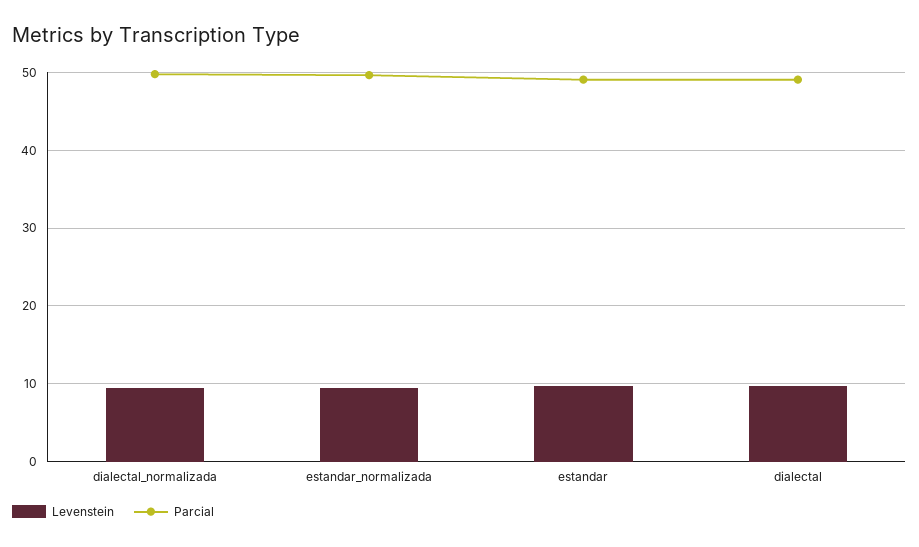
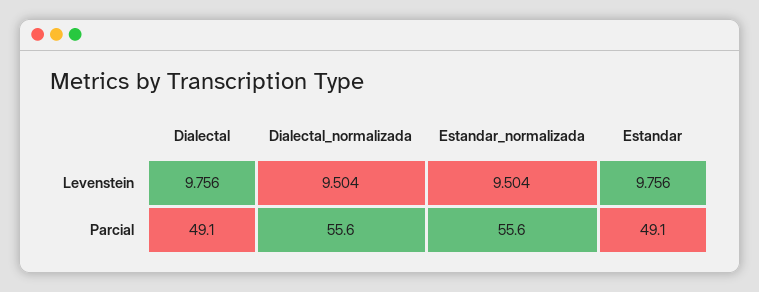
  {
    "Levenstein": {
      "dialectal_normalizada": 9.504,
      "estandar_normalizada": 9.504,
      "estandar": 9.756,
      "dialectal": 9.756
    },
    "Parcial": {
-     "dialectal_normalizada": 50,
+     "dialectal_normalizada": 55.6,
-     "estandar_normalizada": 50,
+     "estandar_normalizada": 55.6,
      "estandar": 49.1,
      "dialectal": 49.1
    }
  }

